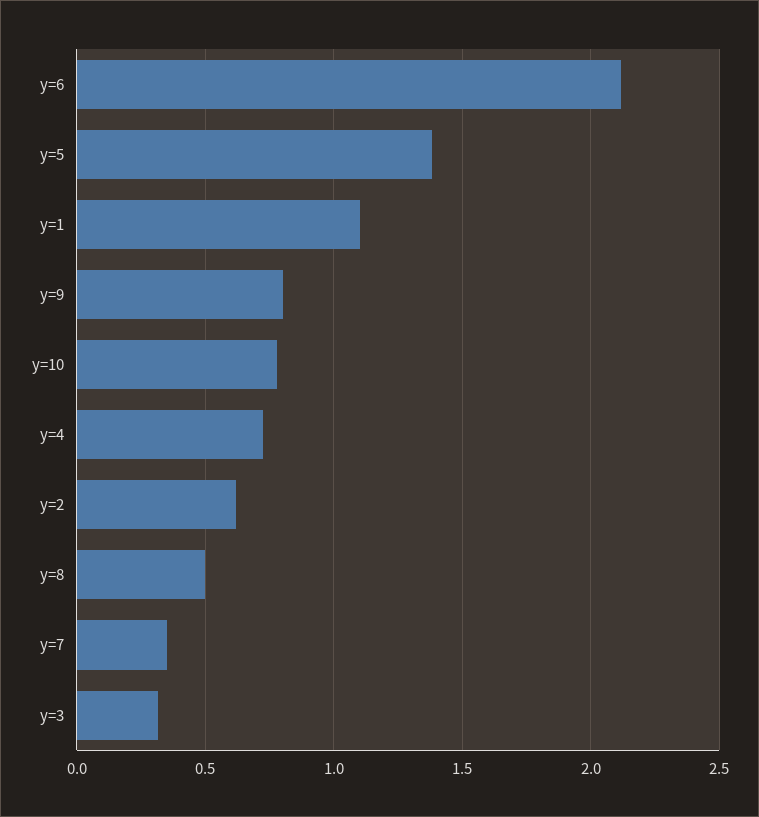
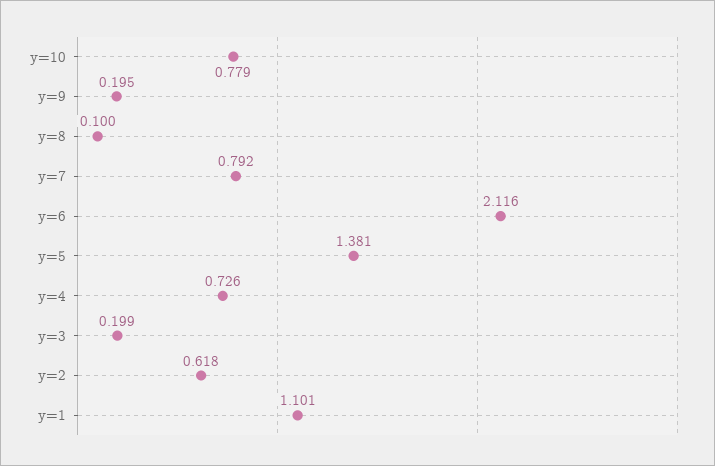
  {
    "y=6": 2.116,
    "y=5": 1.381,
    "y=1": 1.101,
-   "y=9": 0.8,
+   "y=9": 0.195,
    "y=10": 0.779,
    "y=4": 0.726,
    "y=2": 0.618,
-   "y=8": 0.5,
+   "y=8": 0.1,
-   "y=7": 0.35,
+   "y=7": 0.792,
-   "y=3": 0.3
+   "y=3": 0.199
  }

